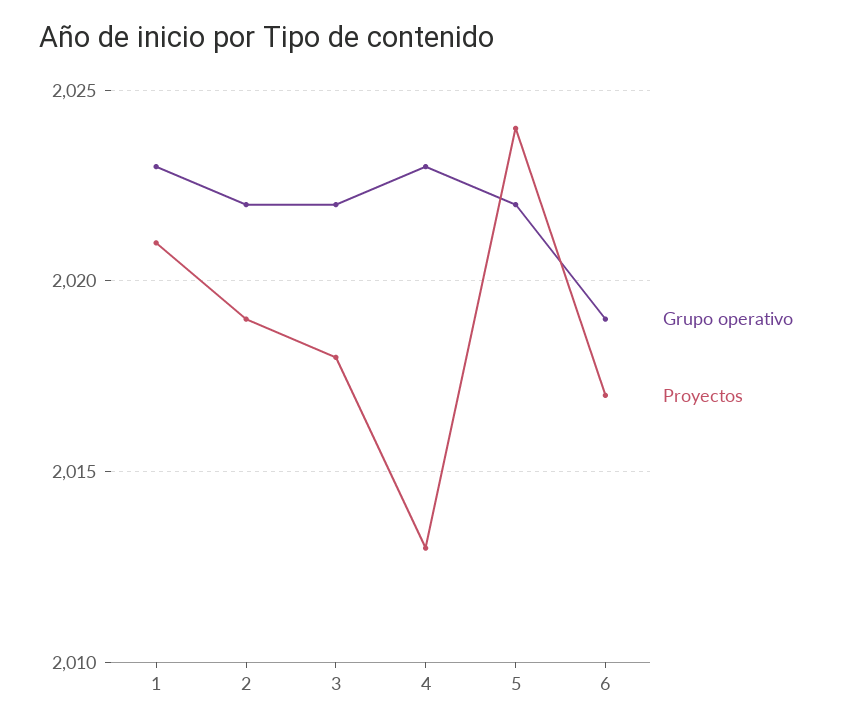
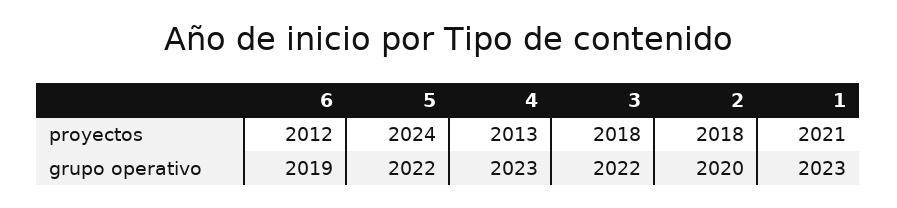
  {
    "Grupo operativo": {
      "1": 2023,
-     "2": 2022,
+     "2": 2020,
      "3": 2022,
      "4": 2023,
      "5": 2022,
      "6": 2019
    },
    "Proyectos": {
      "1": 2021,
-     "2": 2019,
+     "2": 2018,
      "3": 2018,
      "4": 2013,
      "5": 2024,
-     "6": 2017
+     "6": 2012
    }
  }

